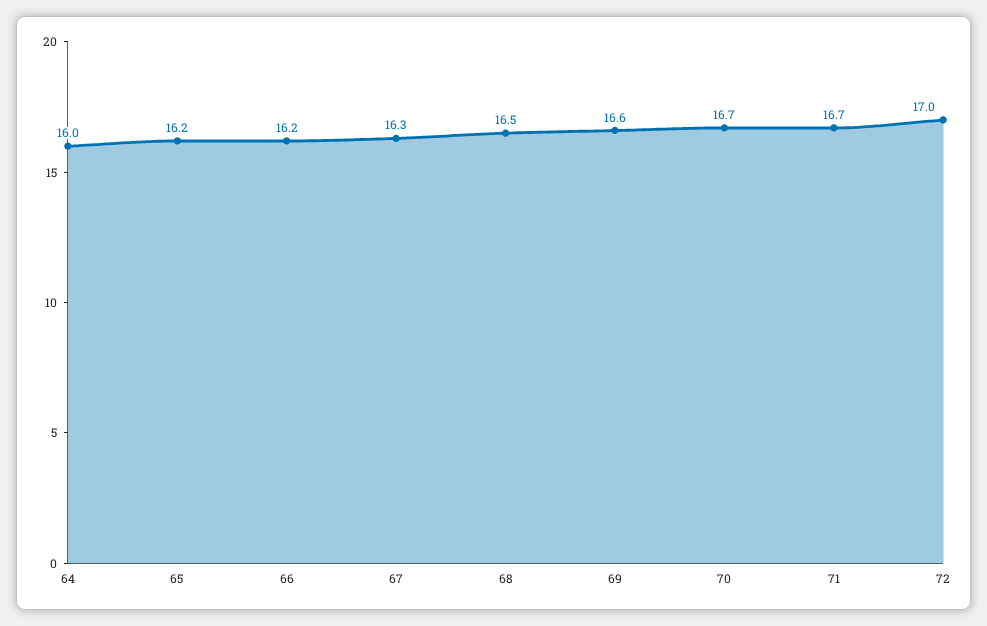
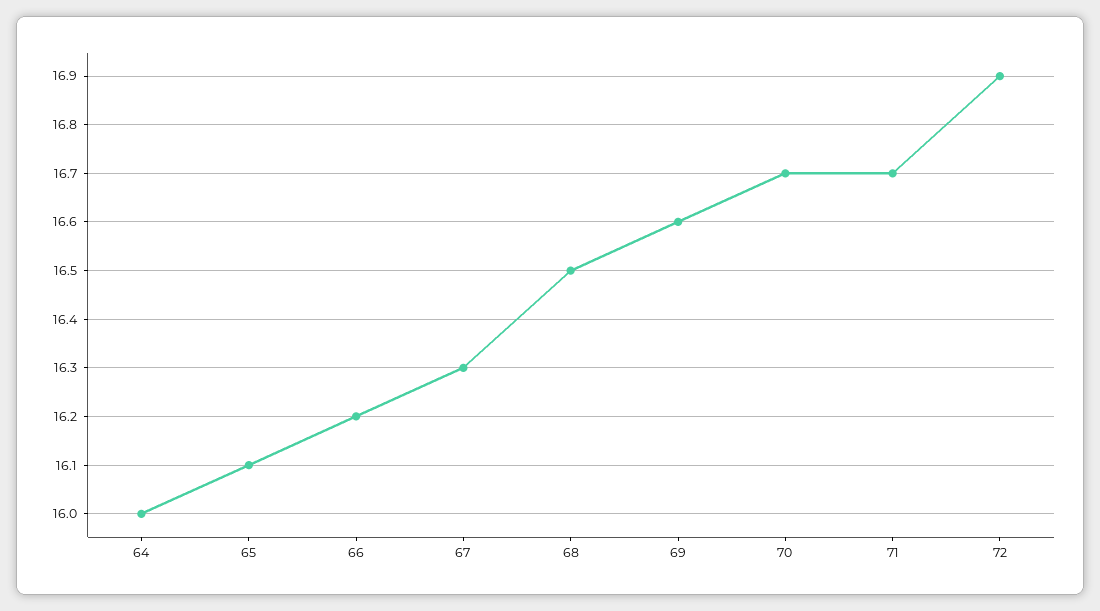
  {
    "64": 16,
-   "65": 16.2,
+   "65": 16.1,
    "66": 16.2,
    "67": 16.3,
    "68": 16.5,
    "69": 16.6,
    "70": 16.7,
    "71": 16.7,
-   "72": 17
+   "72": 16.9
  }

